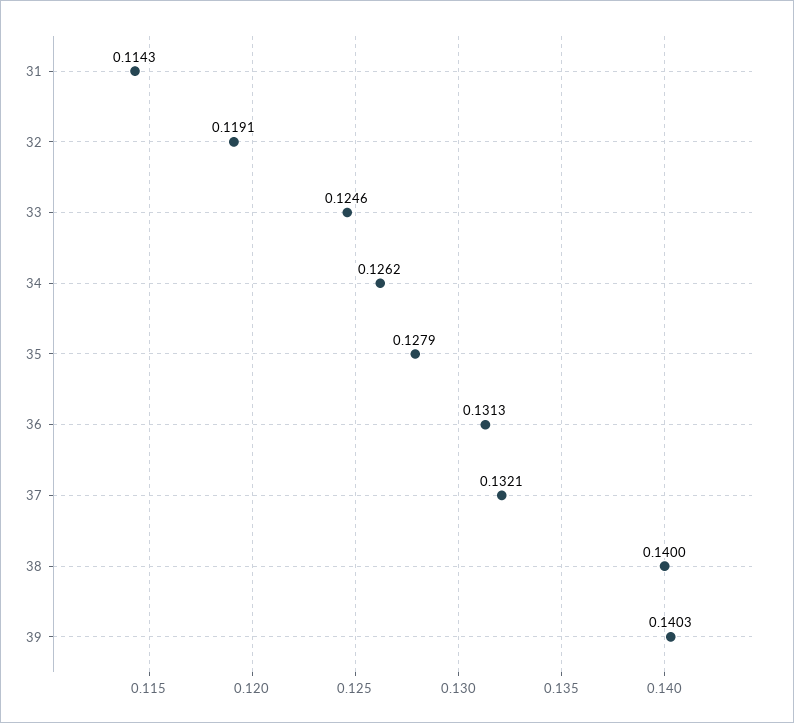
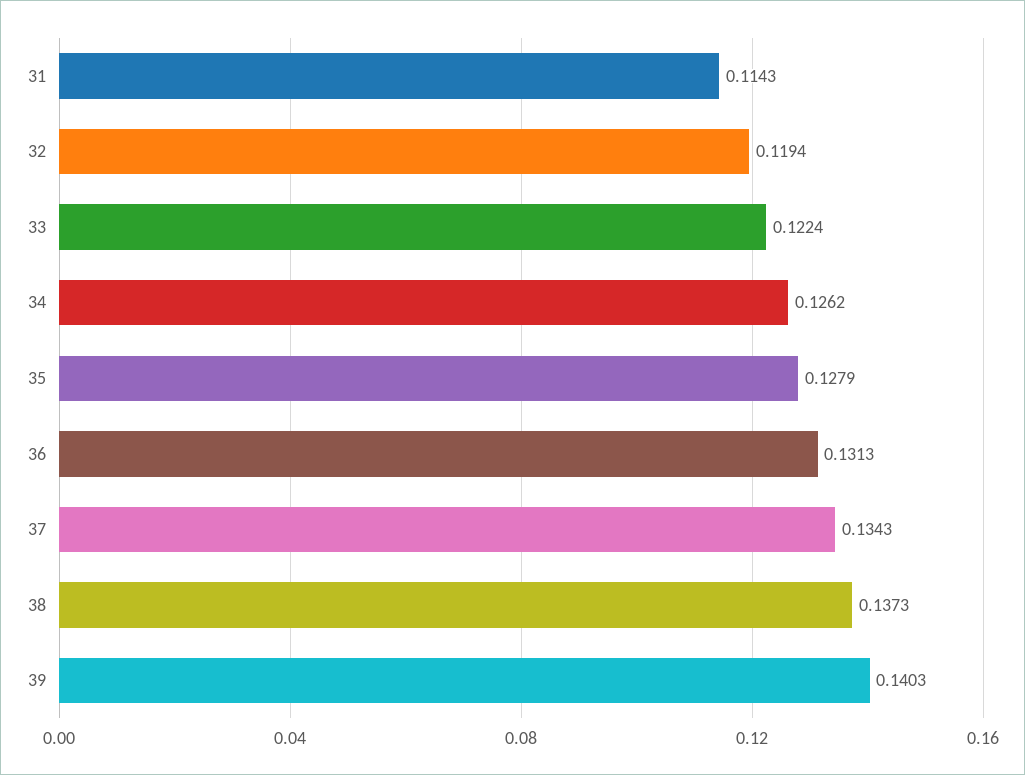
  {
    "31": 0.1143,
-   "32": 0.1191,
+   "32": 0.1194,
-   "33": 0.1246,
+   "33": 0.1224,
    "34": 0.1262,
    "35": 0.1279,
    "36": 0.1313,
-   "37": 0.1321,
+   "37": 0.1343,
-   "38": 0.14,
+   "38": 0.1373,
    "39": 0.1403
  }

